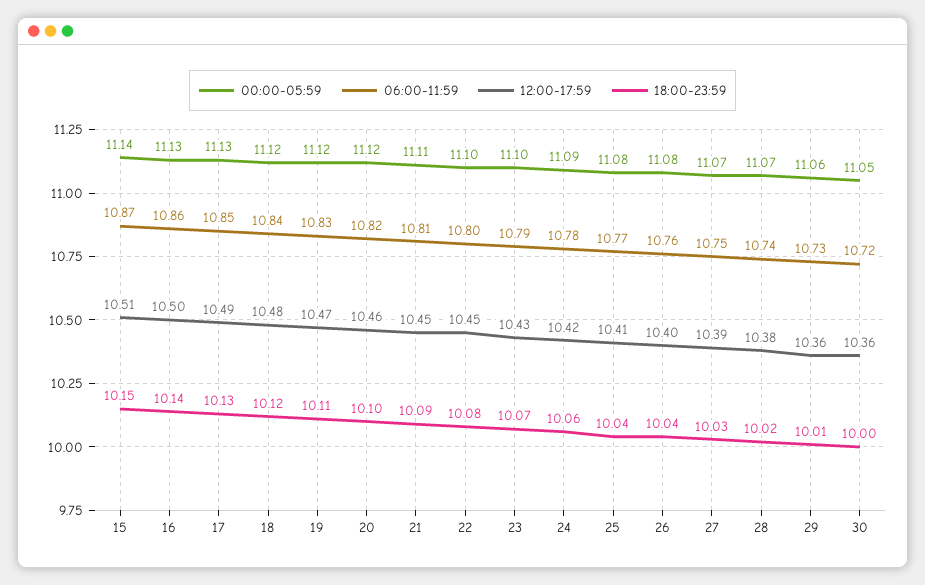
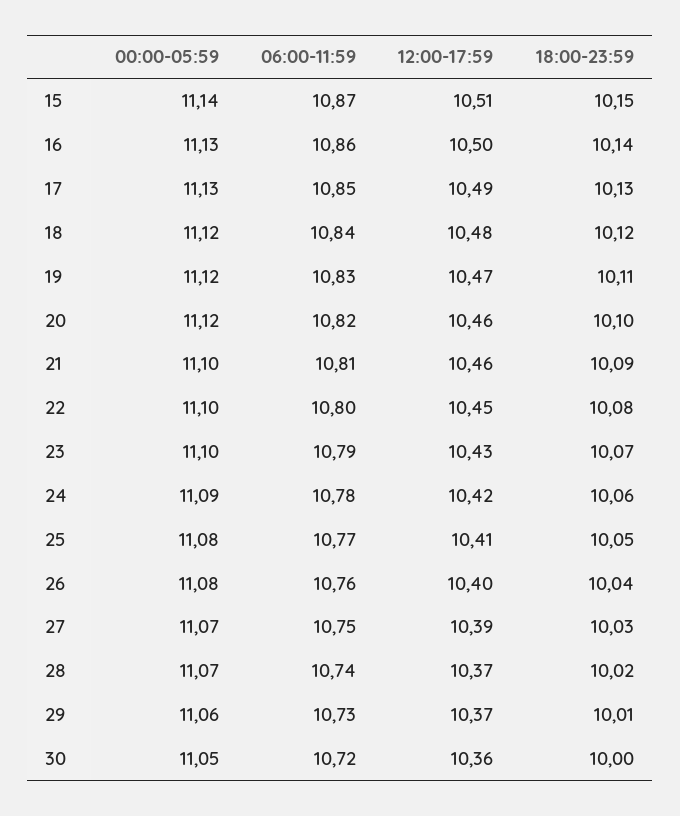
  {
    "00:00-05:59": {
      "15": 11.14,
      "16": 11.13,
      "17": 11.13,
      "18": 11.12,
      "19": 11.12,
      "20": 11.12,
-     "21": 11.11,
+     "21": 11.1,
      "22": 11.1,
      "23": 11.1,
      "24": 11.09,
      "25": 11.08,
      "26": 11.08,
      "27": 11.07,
      "28": 11.07,
      "29": 11.06,
      "30": 11.05
    },
    "06:00-11:59": {
      "15": 10.87,
      "16": 10.86,
      "17": 10.85,
      "18": 10.84,
      "19": 10.83,
      "20": 10.82,
      "21": 10.81,
      "22": 10.8,
      "23": 10.79,
      "24": 10.78,
      "25": 10.77,
      "26": 10.76,
      "27": 10.75,
      "28": 10.74,
      "29": 10.73,
      "30": 10.72
    },
    "12:00-17:59": {
      "15": 10.51,
      "16": 10.5,
      "17": 10.49,
      "18": 10.48,
      "19": 10.47,
      "20": 10.46,
-     "21": 10.45,
+     "21": 10.46,
      "22": 10.45,
      "23": 10.43,
      "24": 10.42,
      "25": 10.41,
      "26": 10.4,
      "27": 10.39,
-     "28": 10.38,
+     "28": 10.37,
-     "29": 10.36,
+     "29": 10.37,
      "30": 10.36
    },
    "18:00-23:59": {
      "15": 10.15,
      "16": 10.14,
      "17": 10.13,
      "18": 10.12,
      "19": 10.11,
      "20": 10.1,
      "21": 10.09,
      "22": 10.08,
      "23": 10.07,
      "24": 10.06,
-     "25": 10.04,
+     "25": 10.05,
      "26": 10.04,
      "27": 10.03,
      "28": 10.02,
      "29": 10.01,
      "30": 10
    }
  }

